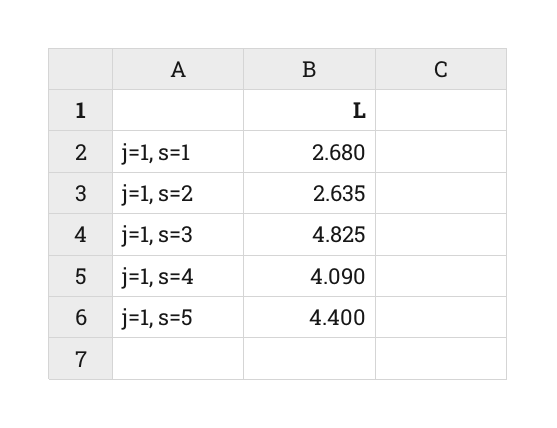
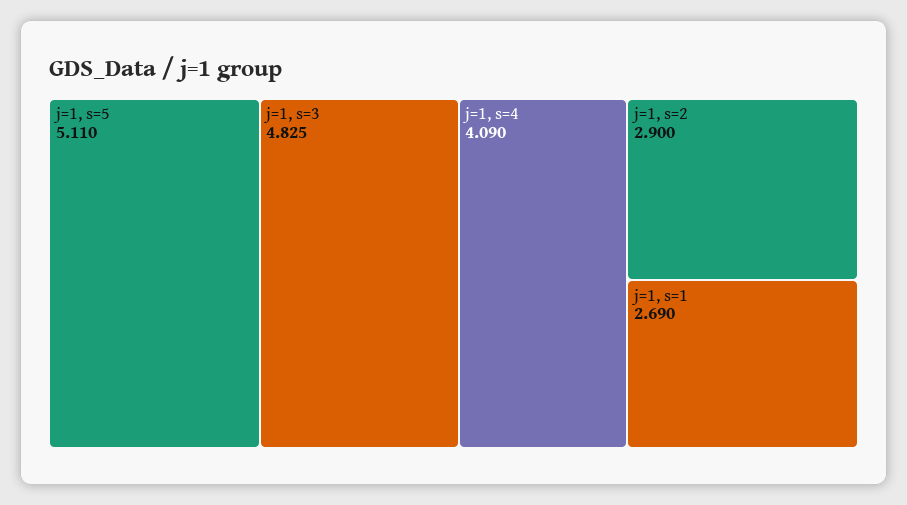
  {
-   "j=1, s=1": 2.68,
+   "j=1, s=1": 2.69,
-   "j=1, s=2": 2.635,
+   "j=1, s=2": 2.9,
    "j=1, s=3": 4.825,
    "j=1, s=4": 4.09,
-   "j=1, s=5": 4.4
+   "j=1, s=5": 5.11
  }

